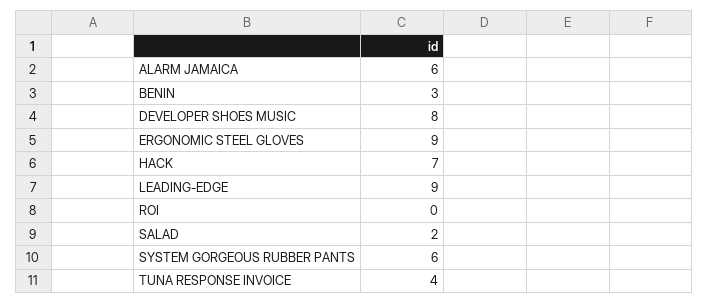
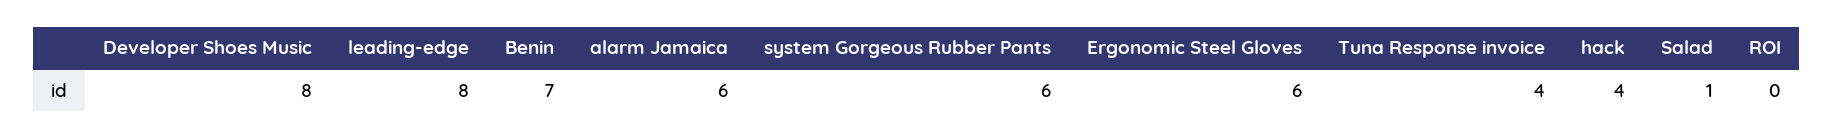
  {
    "ALARM JAMAICA": 6,
-   "BENIN": 3,
+   "BENIN": 7,
    "DEVELOPER SHOES MUSIC": 8,
-   "ERGONOMIC STEEL GLOVES": 9,
+   "ERGONOMIC STEEL GLOVES": 6,
-   "HACK": 7,
+   "HACK": 4,
-   "LEADING-EDGE": 9,
+   "LEADING-EDGE": 8,
    "ROI": 0,
-   "SALAD": 2,
+   "SALAD": 1,
    "SYSTEM GORGEOUS RUBBER PANTS": 6,
    "TUNA RESPONSE INVOICE": 4
  }

